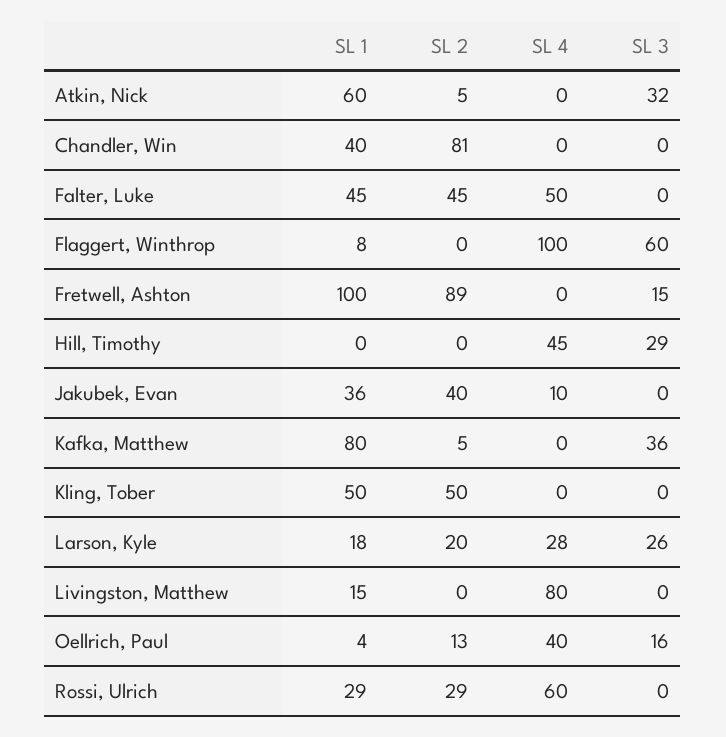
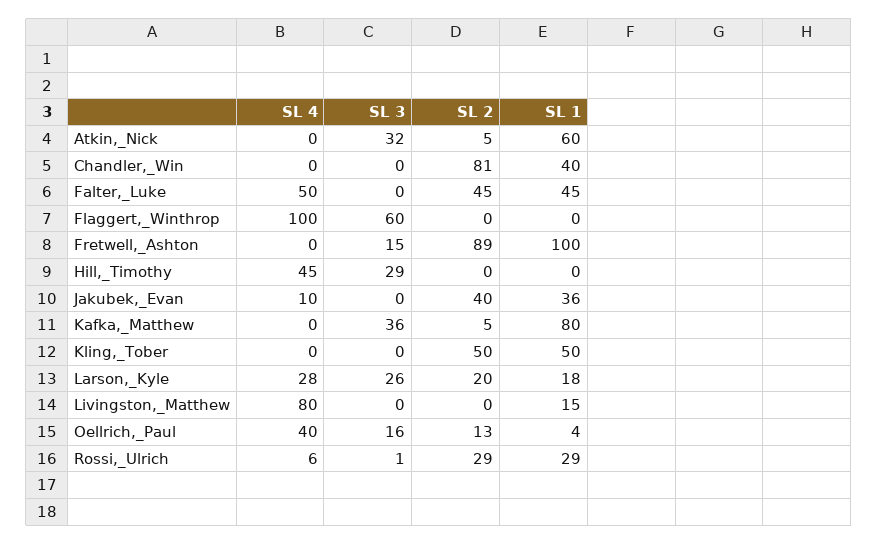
  {
    "SL 1": {
      "Atkin, Nick": 60,
      "Chandler, Win": 40,
      "Falter, Luke": 45,
-     "Flaggert, Winthrop": 8,
+     "Flaggert, Winthrop": 0,
      "Fretwell, Ashton": 100,
      "Hill, Timothy": 0,
      "Jakubek, Evan": 36,
      "Kafka, Matthew": 80,
      "Kling, Tober": 50,
      "Larson, Kyle": 18,
      "Livingston, Matthew": 15,
      "Oellrich, Paul": 4,
      "Rossi, Ulrich": 29
    },
    "SL 2": {
      "Atkin, Nick": 5,
      "Chandler, Win": 81,
      "Falter, Luke": 45,
      "Flaggert, Winthrop": 0,
      "Fretwell, Ashton": 89,
      "Hill, Timothy": 0,
      "Jakubek, Evan": 40,
      "Kafka, Matthew": 5,
      "Kling, Tober": 50,
      "Larson, Kyle": 20,
      "Livingston, Matthew": 0,
      "Oellrich, Paul": 13,
      "Rossi, Ulrich": 29
    },
    "SL 4": {
      "Atkin, Nick": 0,
      "Chandler, Win": 0,
      "Falter, Luke": 50,
      "Flaggert, Winthrop": 100,
      "Fretwell, Ashton": 0,
      "Hill, Timothy": 45,
      "Jakubek, Evan": 10,
      "Kafka, Matthew": 0,
      "Kling, Tober": 0,
      "Larson, Kyle": 28,
      "Livingston, Matthew": 80,
      "Oellrich, Paul": 40,
-     "Rossi, Ulrich": 60
+     "Rossi, Ulrich": 6
    },
    "SL 3": {
      "Atkin, Nick": 32,
      "Chandler, Win": 0,
      "Falter, Luke": 0,
      "Flaggert, Winthrop": 60,
      "Fretwell, Ashton": 15,
      "Hill, Timothy": 29,
      "Jakubek, Evan": 0,
      "Kafka, Matthew": 36,
      "Kling, Tober": 0,
      "Larson, Kyle": 26,
      "Livingston, Matthew": 0,
      "Oellrich, Paul": 16,
-     "Rossi, Ulrich": 0
+     "Rossi, Ulrich": 1
    }
  }

